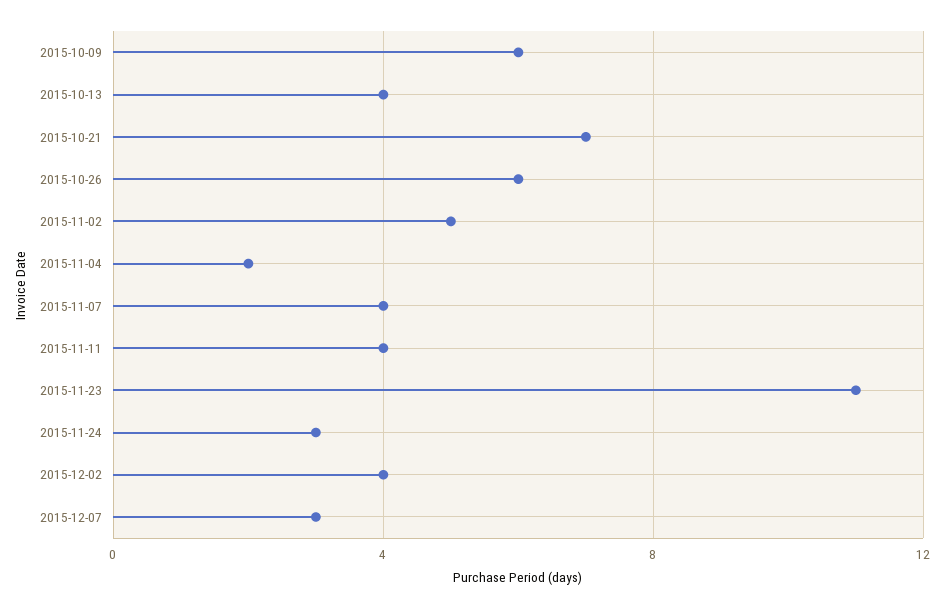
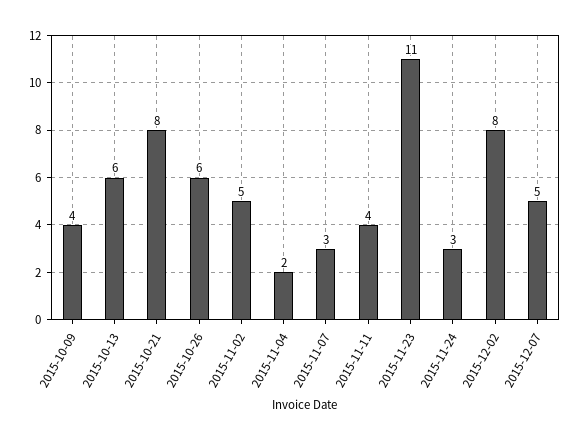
  {
-   "2015-10-09": 6,
+   "2015-10-09": 4,
-   "2015-10-13": 4,
+   "2015-10-13": 6,
-   "2015-10-21": 7,
+   "2015-10-21": 8,
    "2015-10-26": 6,
    "2015-11-02": 5,
    "2015-11-04": 2,
-   "2015-11-07": 4,
+   "2015-11-07": 3,
    "2015-11-11": 4,
    "2015-11-23": 11,
    "2015-11-24": 3,
-   "2015-12-02": 4,
+   "2015-12-02": 8,
-   "2015-12-07": 3
+   "2015-12-07": 5
  }

